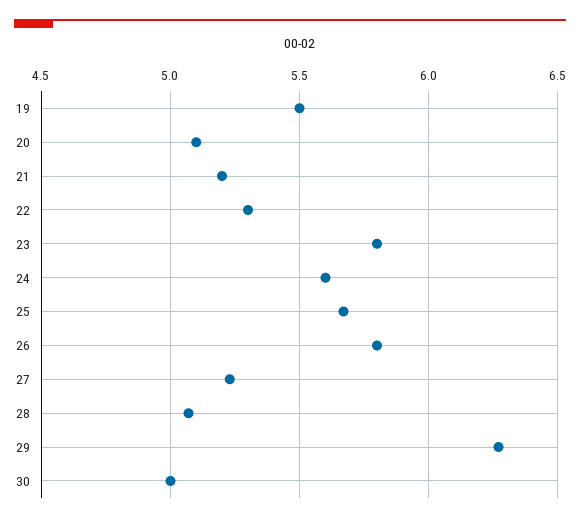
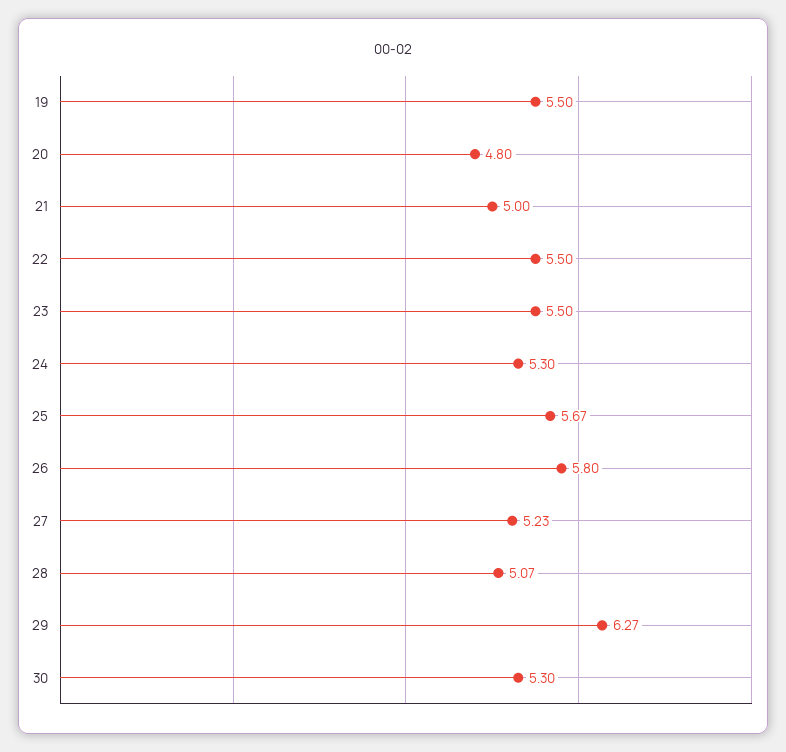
  {
    "19": 5.5,
-   "20": 5.1,
+   "20": 4.8,
-   "21": 5.2,
+   "21": 5,
-   "22": 5.3,
+   "22": 5.5,
-   "23": 5.8,
+   "23": 5.5,
-   "24": 5.6,
+   "24": 5.3,
    "25": 5.67,
    "26": 5.8,
    "27": 5.23,
    "28": 5.07,
    "29": 6.27,
-   "30": 5
+   "30": 5.3
  }

